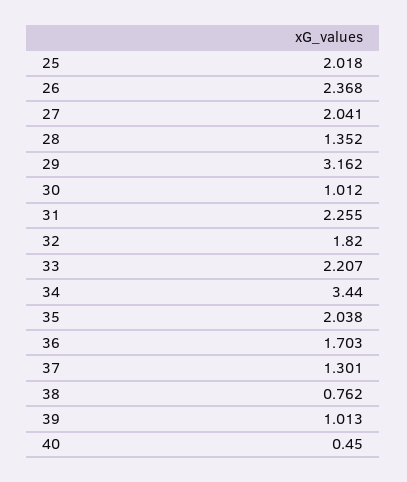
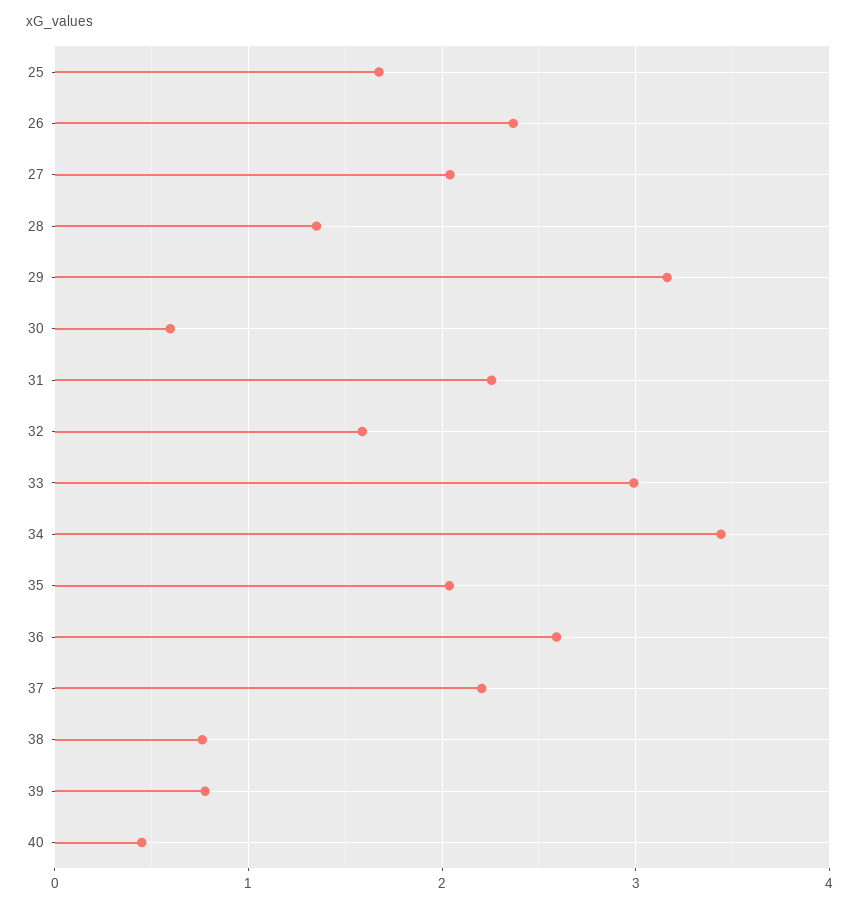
  {
-   "25": 2.018,
+   "25": 1.7,
    "26": 2.368,
    "27": 2.041,
    "28": 1.352,
    "29": 3.162,
-   "30": 1.012,
+   "30": 0.6,
    "31": 2.255,
-   "32": 1.82,
+   "32": 1.6,
-   "33": 2.207,
+   "33": 3,
    "34": 3.44,
    "35": 2.038,
-   "36": 1.703,
+   "36": 2.6,
-   "37": 1.301,
+   "37": 2.2,
    "38": 0.762,
-   "39": 1.013,
+   "39": 0.8,
    "40": 0.45
  }

